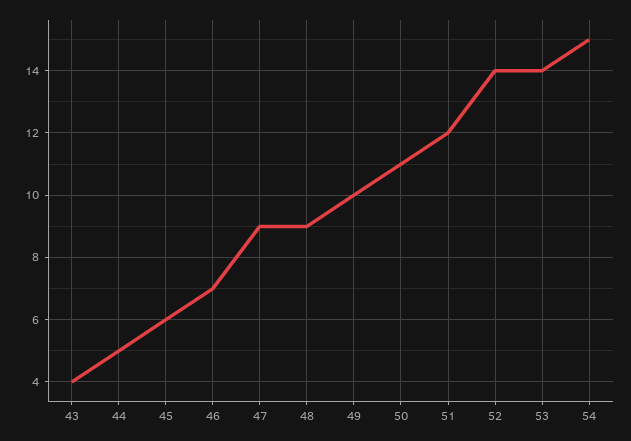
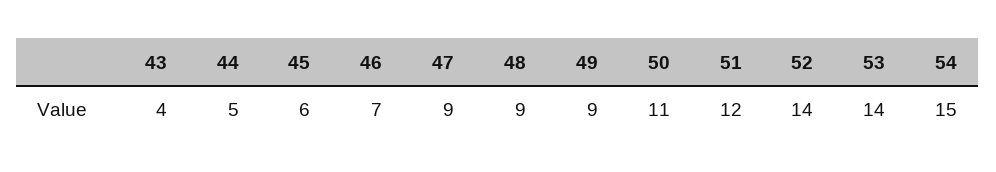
  {
    "43": 4,
    "44": 5,
    "45": 6,
    "46": 7,
    "47": 9,
    "48": 9,
-   "49": 10,
+   "49": 9,
    "50": 11,
    "51": 12,
    "52": 14,
    "53": 14,
    "54": 15
  }

